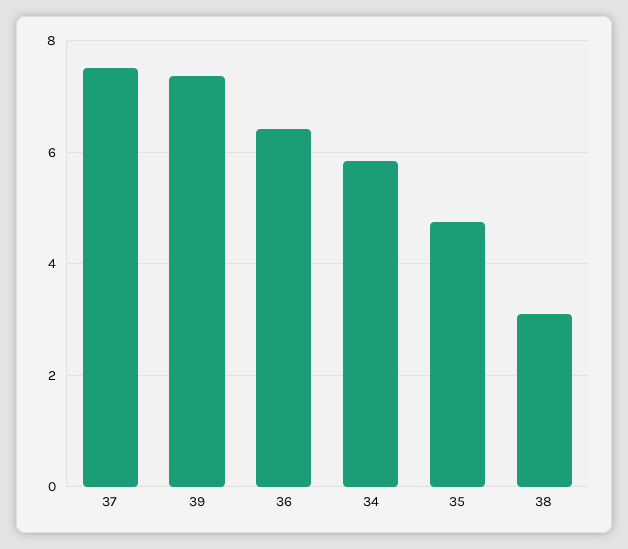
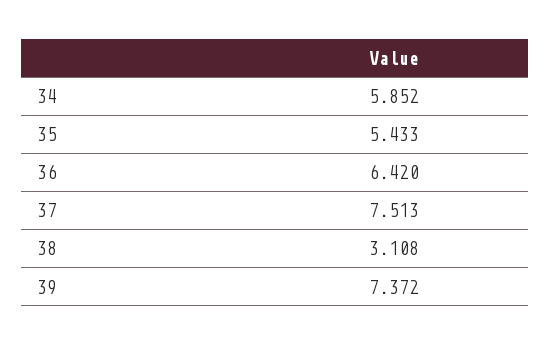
  {
    "37": 7.513,
    "39": 7.372,
    "36": 6.42,
    "34": 5.852,
-   "35": 4.8,
+   "35": 5.433,
    "38": 3.108
  }

